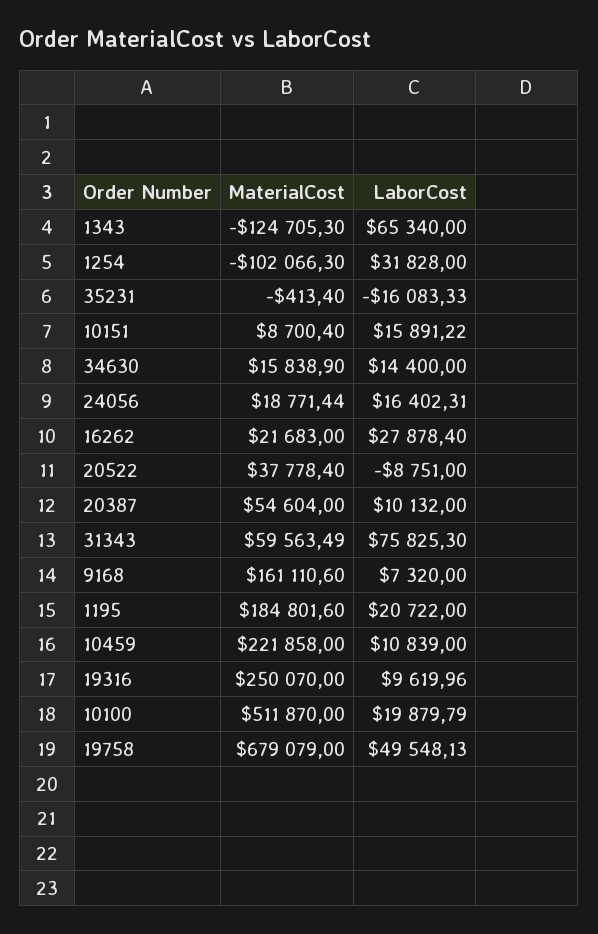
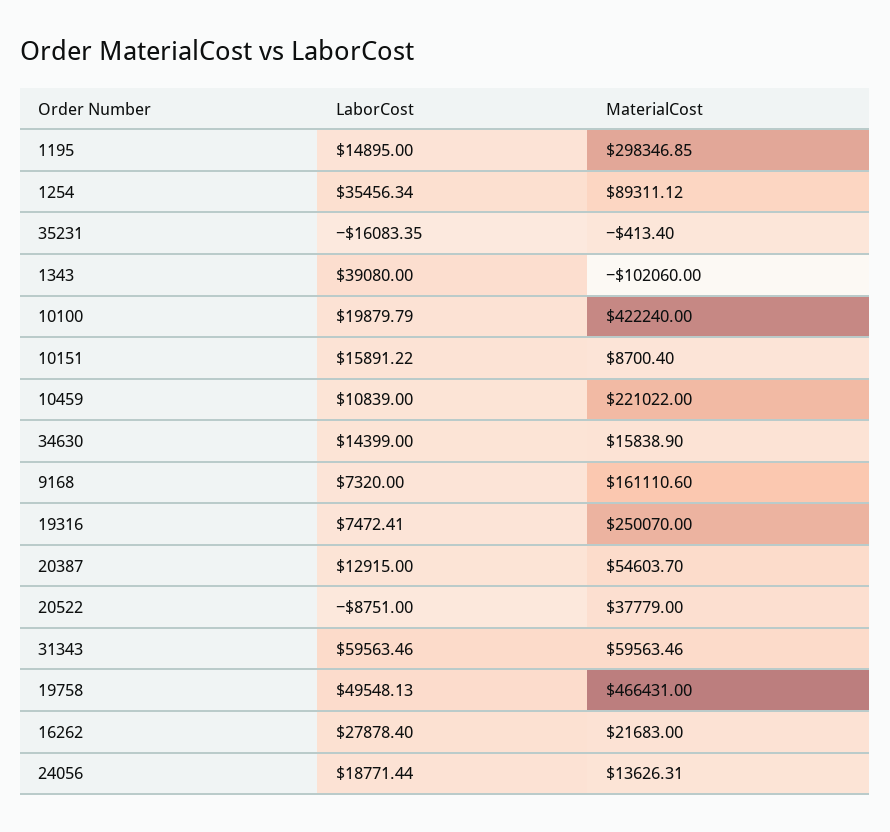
  {
    "MaterialCost": {
-     "1343": -124705.3,
+     "1343": -102060,
-     "1254": -102066.3,
+     "1254": 89311.12,
      "35231": -413.4,
      "10151": 8700.4,
      "34630": 15838.9,
-     "24056": 18771.44,
+     "24056": 13626.31,
      "16262": 21683,
-     "20522": 37778.4,
+     "20522": 37779,
-     "20387": 54604,
+     "20387": 54603.7,
-     "31343": 59563.49,
+     "31343": 59563.46,
      "9168": 161110.6,
-     "1195": 184801.6,
+     "1195": 298346.85,
-     "10459": 221858,
+     "10459": 221022,
      "19316": 250070,
-     "10100": 511870,
+     "10100": 422240,
-     "19758": 679079
+     "19758": 466431
    },
    "LaborCost": {
-     "1343": 65340,
+     "1343": 39080,
-     "1254": 31828,
+     "1254": 35456.34,
-     "35231": -16083.33,
+     "35231": -16083.35,
      "10151": 15891.22,
-     "34630": 14400,
+     "34630": 14399,
-     "24056": 16402.31,
+     "24056": 18771.44,
      "16262": 27878.4,
      "20522": -8751,
-     "20387": 10132,
+     "20387": 12915,
-     "31343": 75825.3,
+     "31343": 59563.46,
      "9168": 7320,
-     "1195": 20722,
+     "1195": 14895,
      "10459": 10839,
-     "19316": 9619.96,
+     "19316": 7472.41,
      "10100": 19879.79,
      "19758": 49548.13
    }
  }

